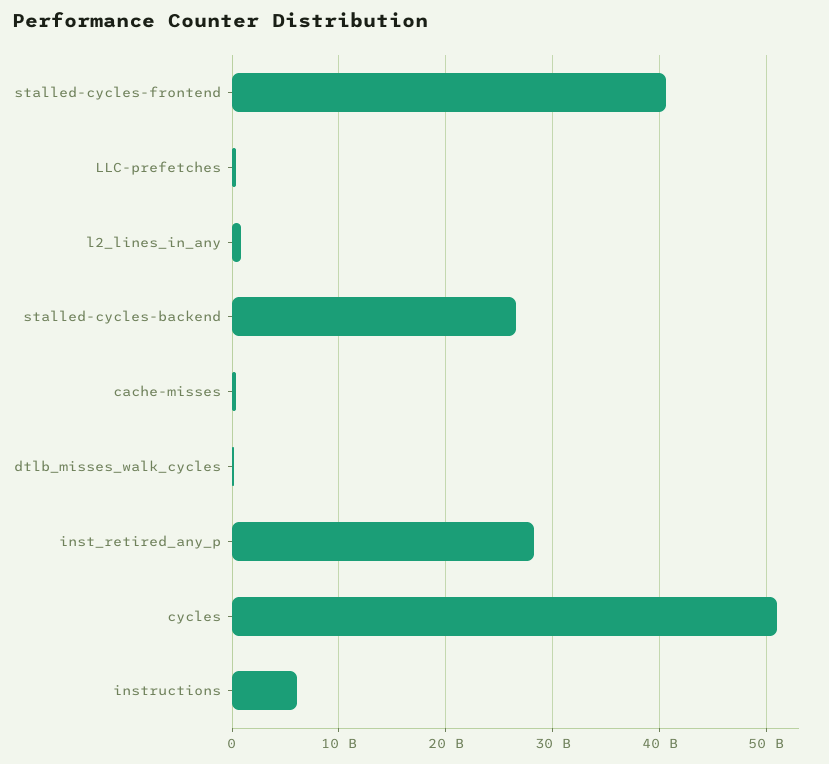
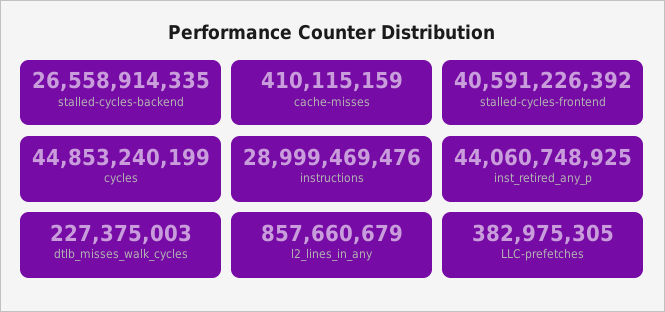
  {
    "stalled-cycles-frontend": 40591226392,
    "LLC-prefetches": 382975305,
    "l2_lines_in_any": 857660679,
    "stalled-cycles-backend": 26558914335,
    "cache-misses": 410115159,
    "dtlb_misses_walk_cycles": 227375003,
-   "inst_retired_any_p": 28000000000,
+   "inst_retired_any_p": 44060748925,
-   "cycles": 51000000000,
+   "cycles": 44853240199,
-   "instructions": 6000000000
+   "instructions": 28999469476
  }

